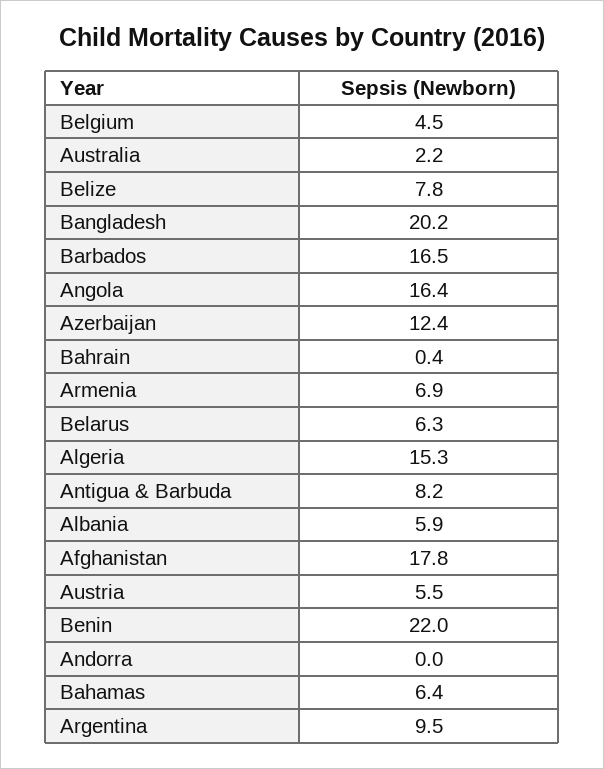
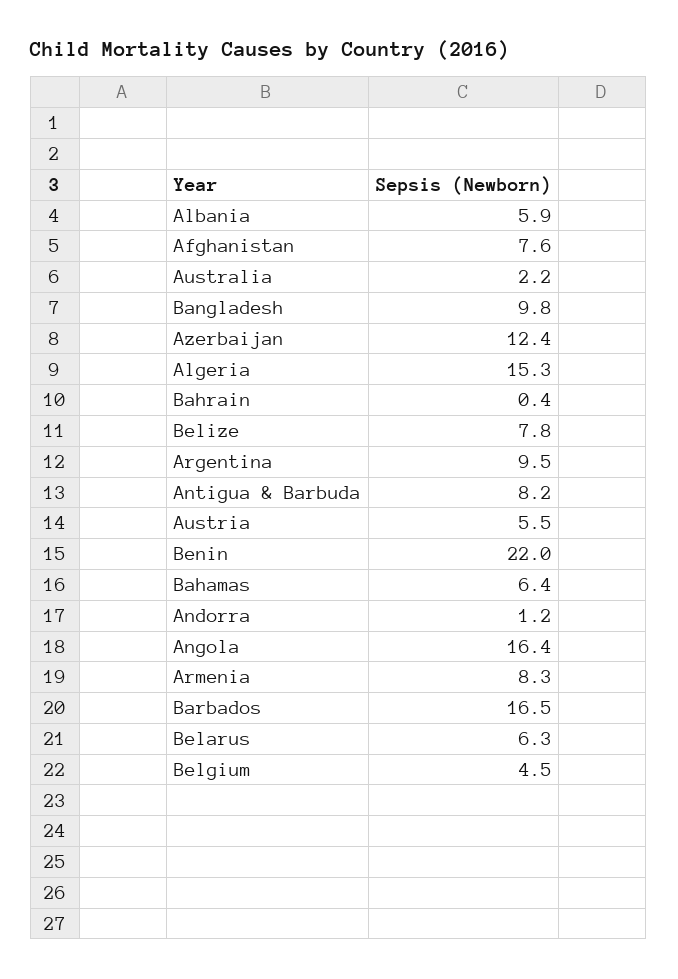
  {
    "Belgium": 4.5,
    "Australia": 2.2,
    "Belize": 7.8,
-   "Bangladesh": 20.2,
+   "Bangladesh": 9.8,
    "Barbados": 16.5,
    "Angola": 16.4,
    "Azerbaijan": 12.4,
    "Bahrain": 0.4,
-   "Armenia": 6.9,
+   "Armenia": 8.3,
    "Belarus": 6.3,
    "Algeria": 15.3,
    "Antigua & Barbuda": 8.2,
    "Albania": 5.9,
-   "Afghanistan": 17.8,
+   "Afghanistan": 7.6,
    "Austria": 5.5,
    "Benin": 22,
-   "Andorra": 0,
+   "Andorra": 1.2,
    "Bahamas": 6.4,
    "Argentina": 9.5
  }

